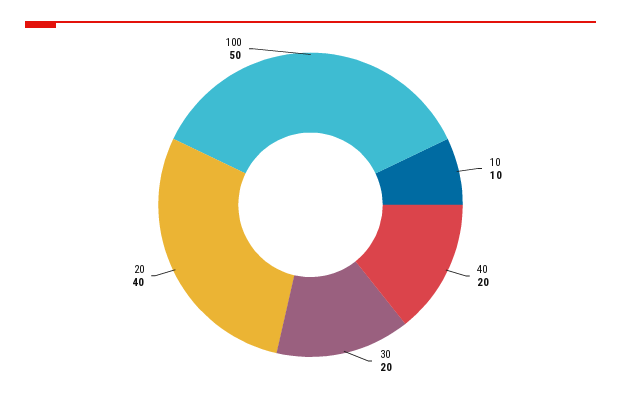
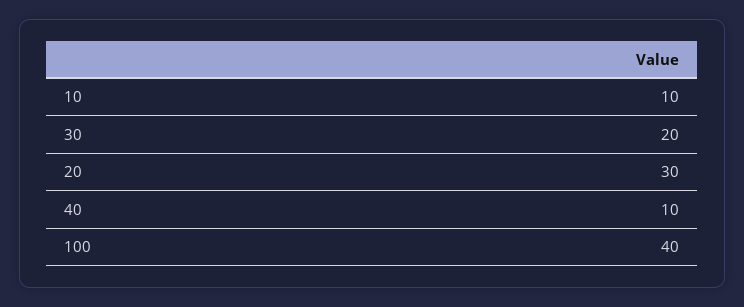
  {
    "10": 10,
-   "40": 20,
+   "40": 10,
    "30": 20,
-   "20": 40,
+   "20": 30,
-   "100": 50
+   "100": 40
  }

